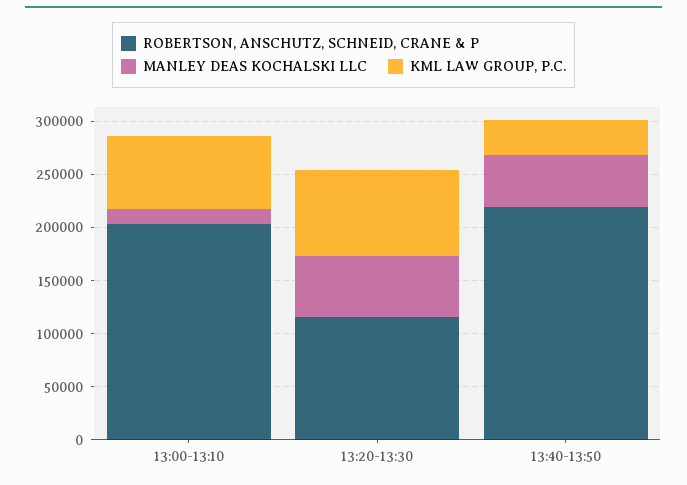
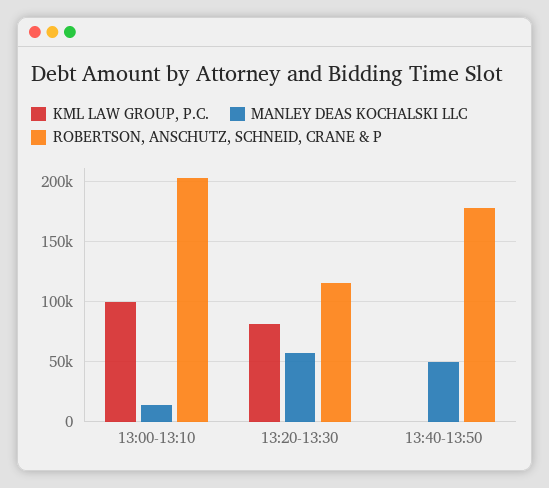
  {
    "ROBERTSON, ANSCHUTZ, SCHNEID, CRANE & P": {
      "13:00-13:10": 200000,
      "13:20-13:30": 120000,
-     "13:40-13:50": 220000
+     "13:40-13:50": 180000
    },
    "MANLEY DEAS KOCHALSKI LLC": {
      "13:00-13:10": 10000,
      "13:20-13:30": 60000,
      "13:40-13:50": 50000
    },
    "KML LAW GROUP, P.C.": {
-     "13:00-13:10": 70000,
+     "13:00-13:10": 100000,
      "13:20-13:30": 80000,
-     "13:40-13:50": 30000
+     "13:40-13:50": 0
    }
  }

